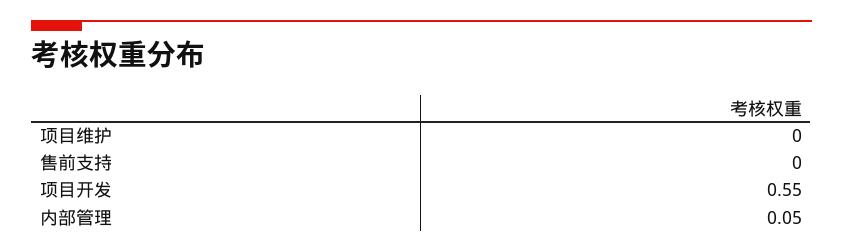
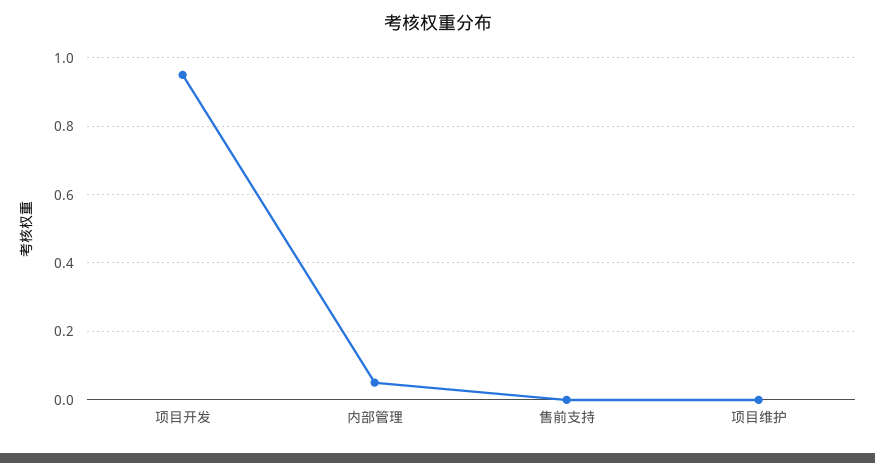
  {
    "项目维护": 0,
    "售前支持": 0,
-   "项目开发": 0.55,
+   "项目开发": 0.95,
    "内部管理": 0.05
  }

